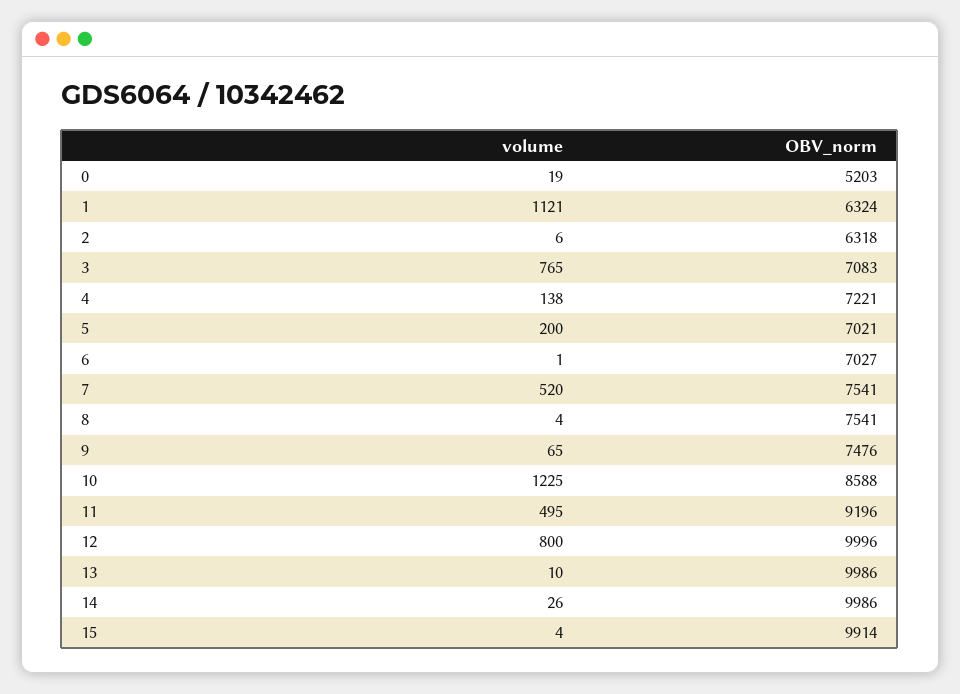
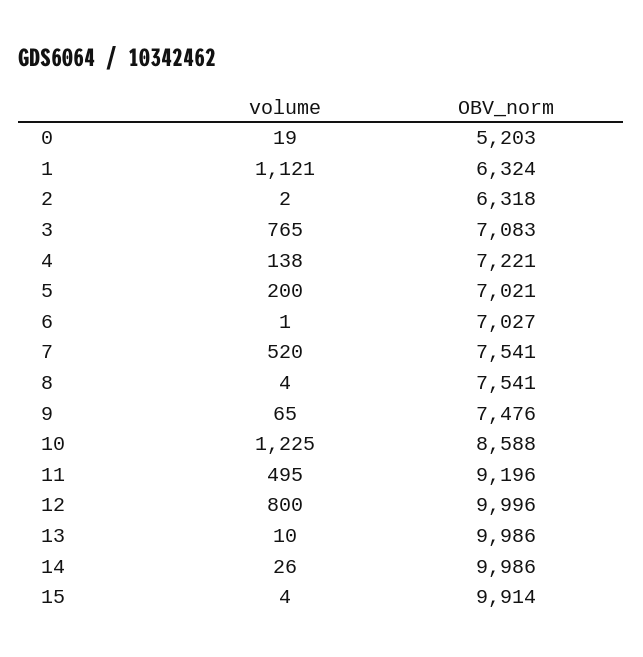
  {
    "volume": {
      "0": 19,
      "1": 1121,
-     "2": 6,
+     "2": 2,
      "3": 765,
      "4": 138,
      "5": 200,
      "6": 1,
      "7": 520,
      "8": 4,
      "9": 65,
      "10": 1225,
      "11": 495,
      "12": 800,
      "13": 10,
      "14": 26,
      "15": 4
    },
    "OBV_norm": {
      "0": 5203,
      "1": 6324,
      "2": 6318,
      "3": 7083,
      "4": 7221,
      "5": 7021,
      "6": 7027,
      "7": 7541,
      "8": 7541,
      "9": 7476,
      "10": 8588,
      "11": 9196,
      "12": 9996,
      "13": 9986,
      "14": 9986,
      "15": 9914
    }
  }

